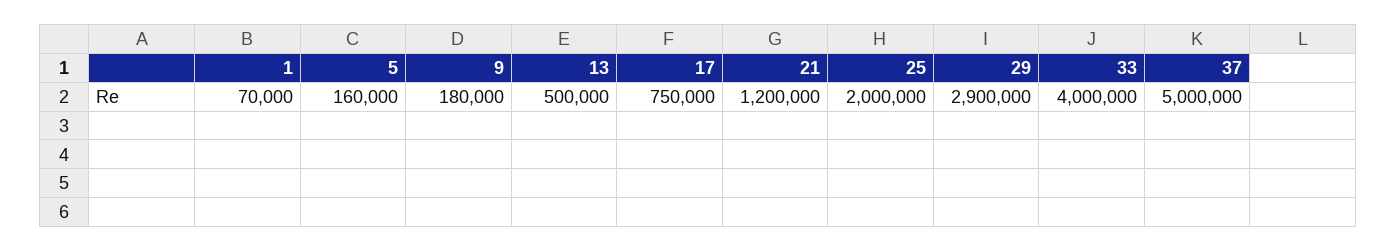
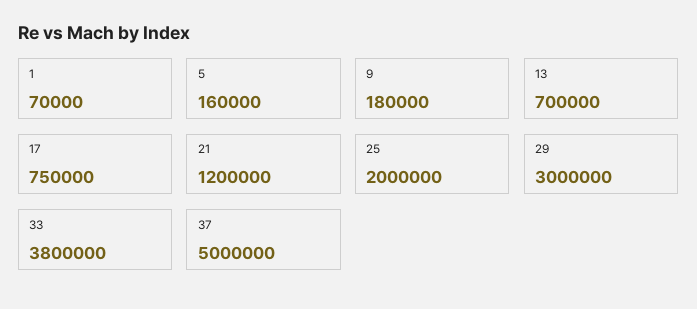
  {
    "1": 70000,
    "5": 160000,
    "9": 180000,
-   "13": 500000,
+   "13": 700000,
    "17": 750000,
    "21": 1200000,
    "25": 2000000,
-   "29": 2900000,
+   "29": 3000000,
-   "33": 4000000,
+   "33": 3800000,
    "37": 5000000
  }

